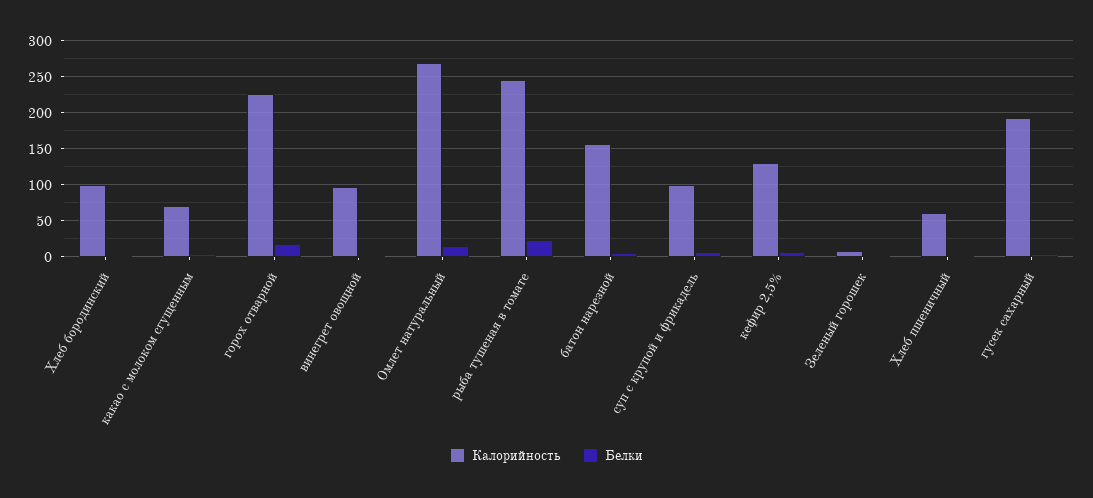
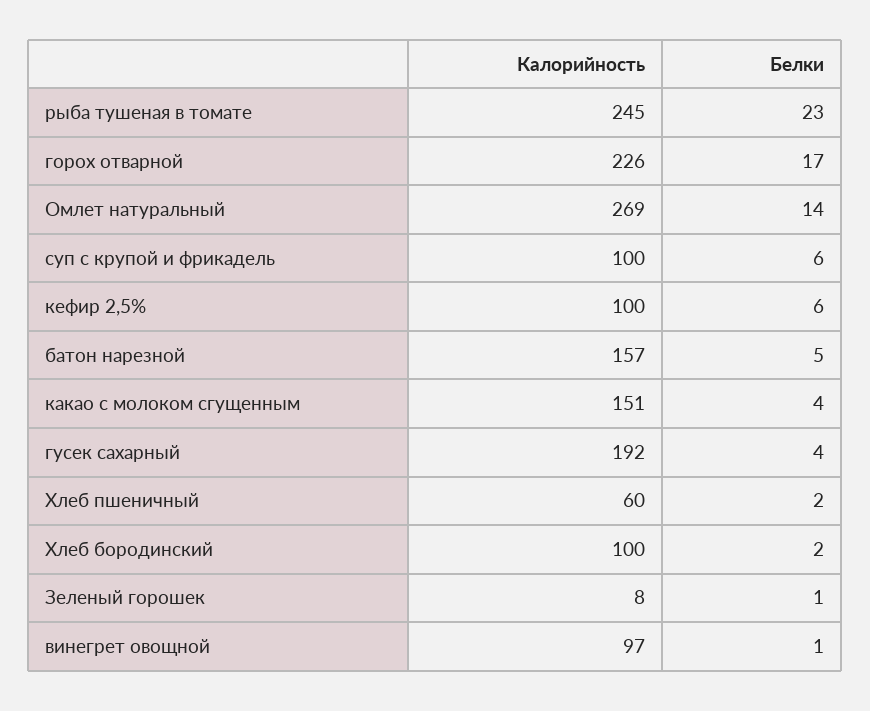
  {
    "Калорийность": {
      "Хлеб бородинский": 100,
-     "какао с молоком сгущенным": 70,
+     "какао с молоком сгущенным": 151,
      "горох отварной": 226,
      "винегрет овощной": 97,
      "Омлет натуральный": 269,
      "рыба тушеная в томате": 245,
      "батон нарезной": 157,
      "суп с крупой и фрикадель": 100,
-     "кефир 2,5%": 130,
+     "кефир 2,5%": 100,
      "Зеленый горошек": 8,
      "Хлеб пшеничный": 60,
      "гусек сахарный": 192
    },
    "Белки": {
      "Хлеб бородинский": 2,
      "какао с молоком сгущенным": 4,
      "горох отварной": 17,
      "винегрет овощной": 1,
      "Омлет натуральный": 14,
      "рыба тушеная в томате": 23,
      "батон нарезной": 5,
      "суп с крупой и фрикадель": 6,
      "кефир 2,5%": 6,
      "Зеленый горошек": 1,
      "Хлеб пшеничный": 2,
      "гусек сахарный": 4
    }
  }

